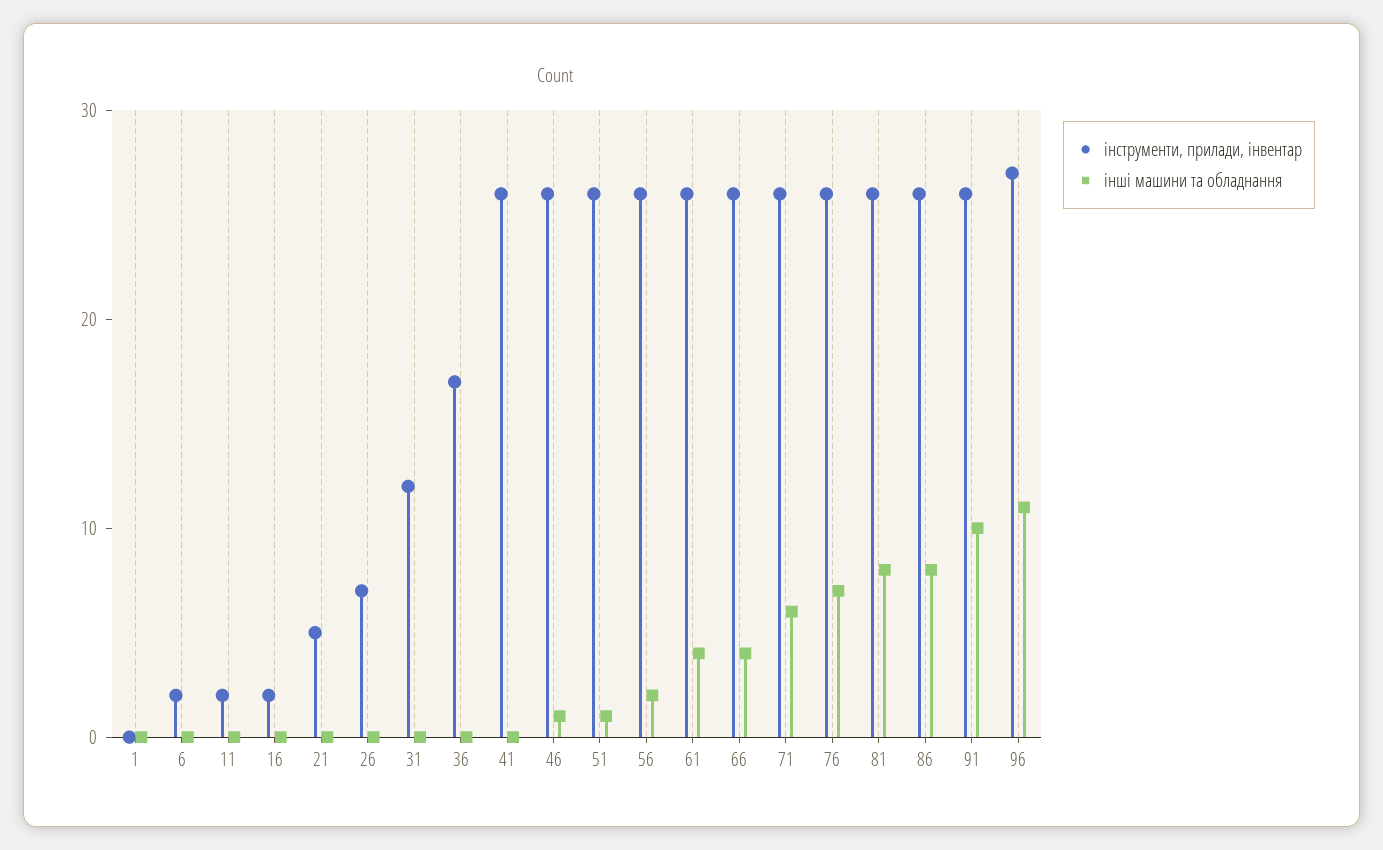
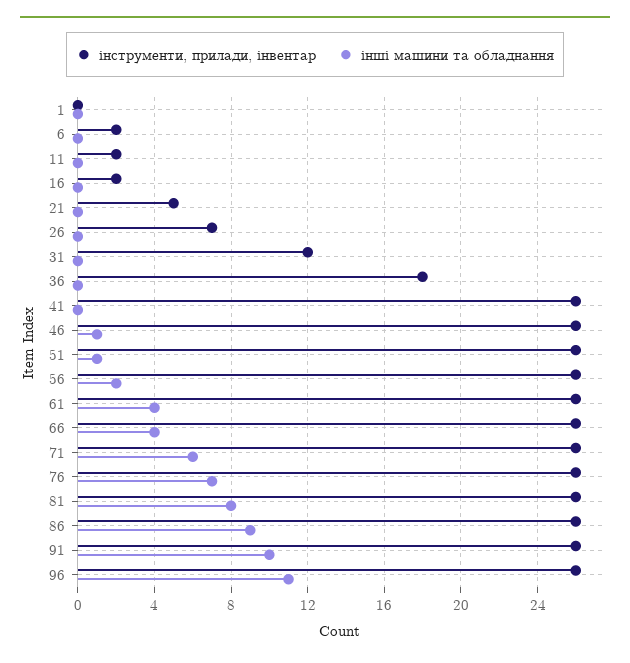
  {
    "інструменти, прилади, інвентар": {
      "1": 0,
      "6": 2,
      "11": 2,
      "16": 2,
      "21": 5,
      "26": 7,
      "31": 12,
-     "36": 17,
+     "36": 18,
      "41": 26,
      "46": 26,
      "51": 26,
      "56": 26,
      "61": 26,
      "66": 26,
      "71": 26,
      "76": 26,
      "81": 26,
      "86": 26,
      "91": 26,
-     "96": 27
+     "96": 26
    },
    "інші машини та обладнання": {
      "1": 0,
      "6": 0,
      "11": 0,
      "16": 0,
      "21": 0,
      "26": 0,
      "31": 0,
      "36": 0,
      "41": 0,
      "46": 1,
      "51": 1,
      "56": 2,
      "61": 4,
      "66": 4,
      "71": 6,
      "76": 7,
      "81": 8,
-     "86": 8,
+     "86": 9,
      "91": 10,
      "96": 11
    }
  }

